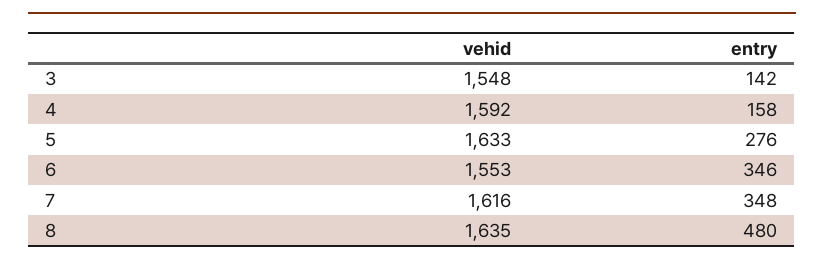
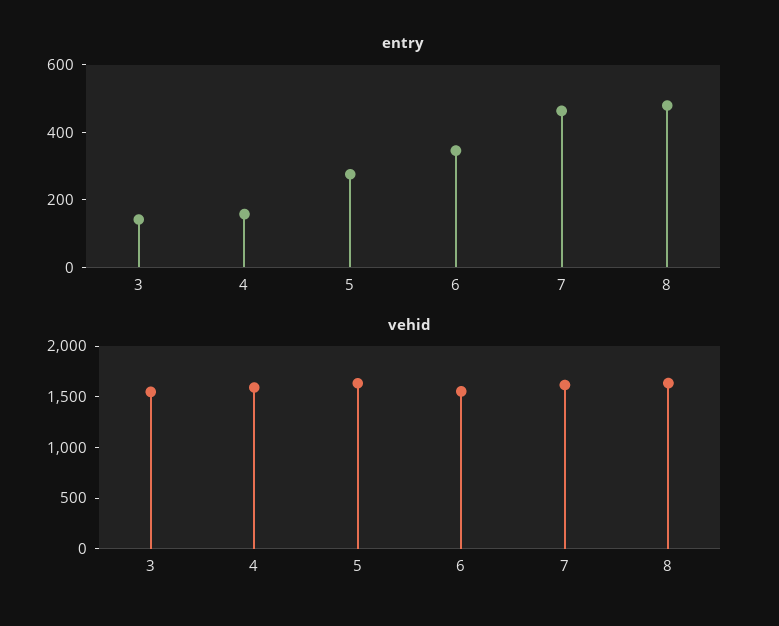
  {
    "vehid": {
      "3": 1548,
      "4": 1592,
      "5": 1633,
      "6": 1553,
      "7": 1616,
      "8": 1635
    },
    "entry": {
      "3": 142,
      "4": 158,
      "5": 276,
      "6": 346,
-     "7": 348,
+     "7": 450,
      "8": 480
    }
  }

